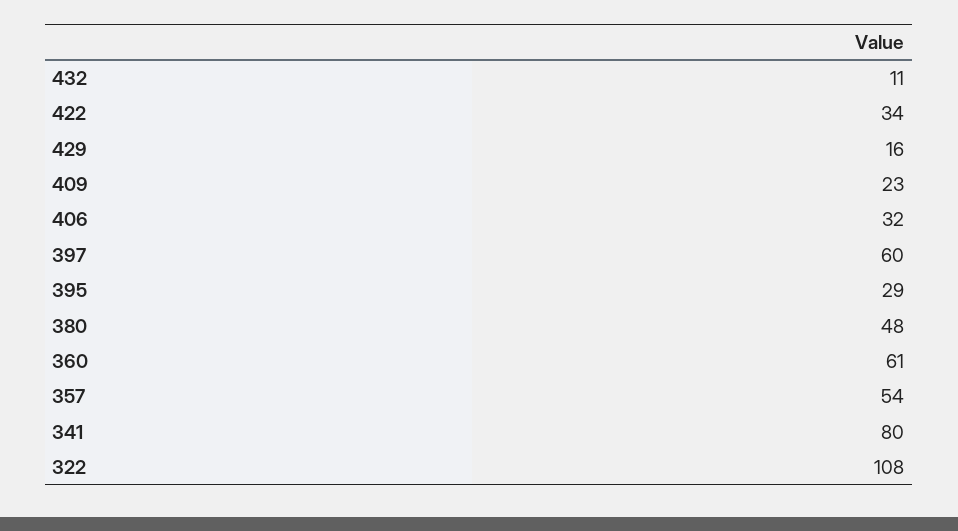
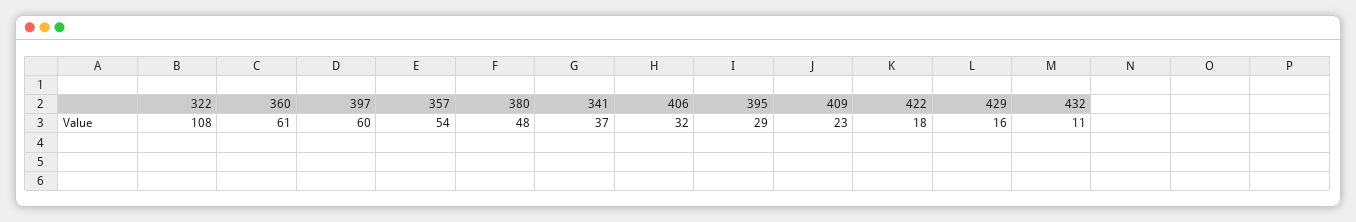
  {
    "432": 11,
-   "422": 34,
+   "422": 18,
    "429": 16,
    "409": 23,
    "406": 32,
    "397": 60,
    "395": 29,
    "380": 48,
    "360": 61,
    "357": 54,
-   "341": 80,
+   "341": 37,
    "322": 108
  }

